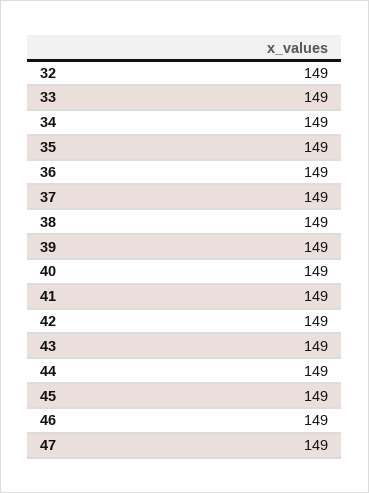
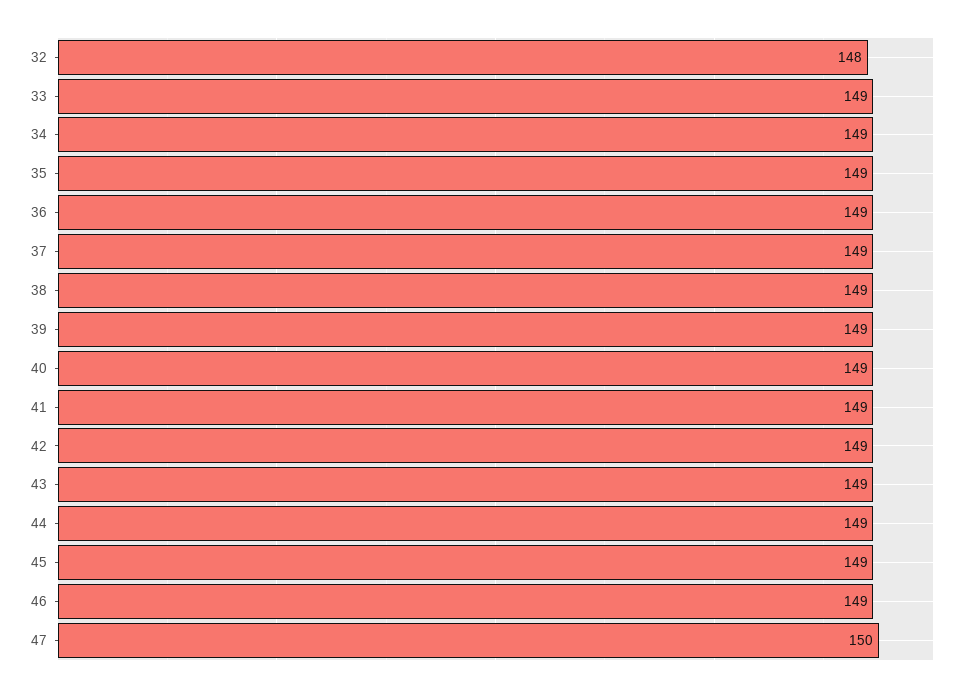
  {
-   "32": 149,
+   "32": 148,
    "33": 149,
    "34": 149,
    "35": 149,
    "36": 149,
    "37": 149,
    "38": 149,
    "39": 149,
    "40": 149,
    "41": 149,
    "42": 149,
    "43": 149,
    "44": 149,
    "45": 149,
    "46": 149,
-   "47": 149
+   "47": 150
  }

